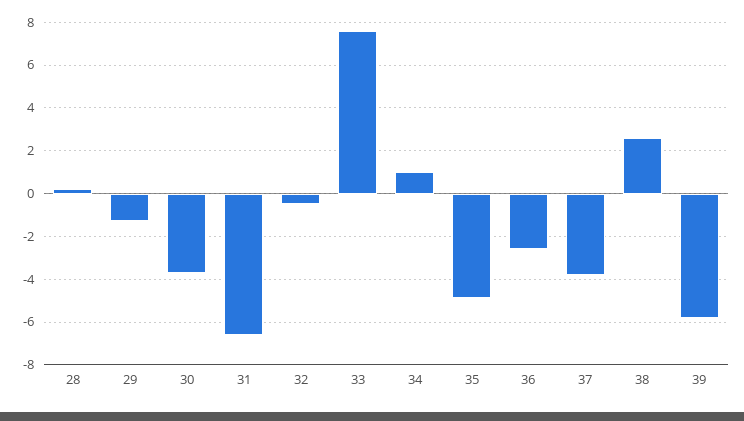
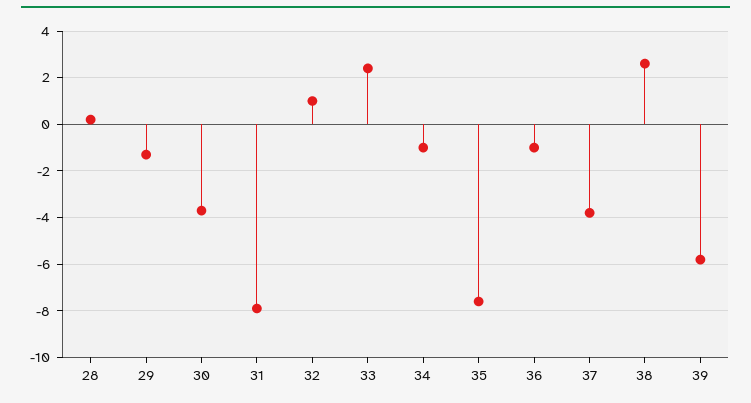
  {
    "28": 0,
    "29": -1.5,
    "30": -3.5,
-   "31": -6.5,
+   "31": -8,
-   "32": -0.5,
+   "32": 1,
-   "33": 7.5,
+   "33": 2.5,
-   "34": 1,
+   "34": -1,
-   "35": -5,
+   "35": -7.5,
-   "36": -2.5,
+   "36": -1,
    "37": -4,
    "38": 2.5,
    "39": -6
  }

